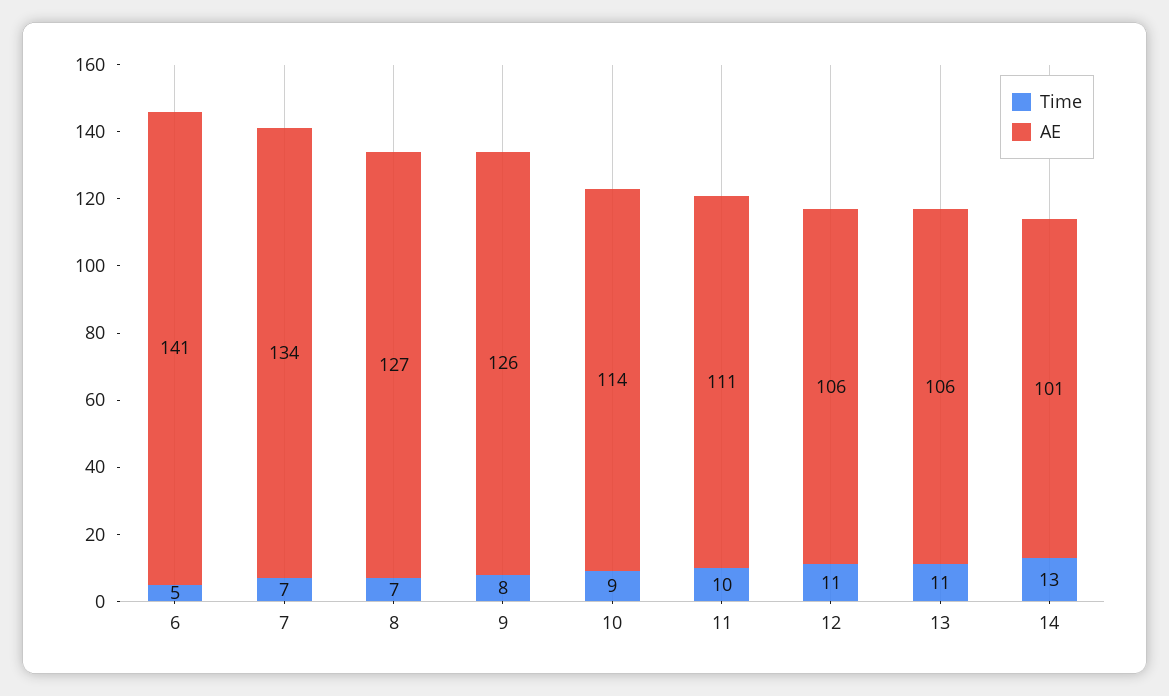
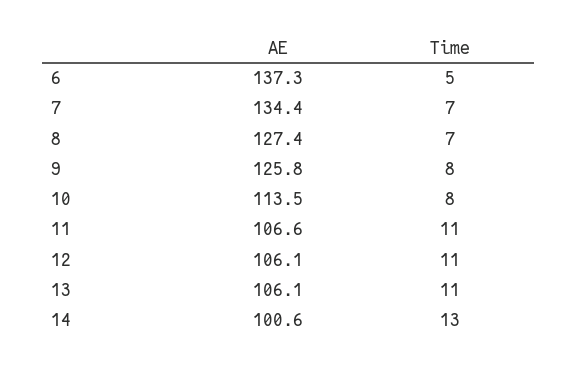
  {
    "Time": {
      "6": 5,
      "7": 7,
      "8": 7,
      "9": 8,
-     "10": 9,
+     "10": 8,
-     "11": 10,
+     "11": 11,
      "12": 11,
      "13": 11,
      "14": 13
    },
    "AE": {
-     "6": 141,
+     "6": 137.3,
      "7": 134.4,
      "8": 127.4,
      "9": 125.8,
      "10": 113.5,
-     "11": 111,
+     "11": 106.6,
      "12": 106.1,
      "13": 106.1,
      "14": 100.6
    }
  }

